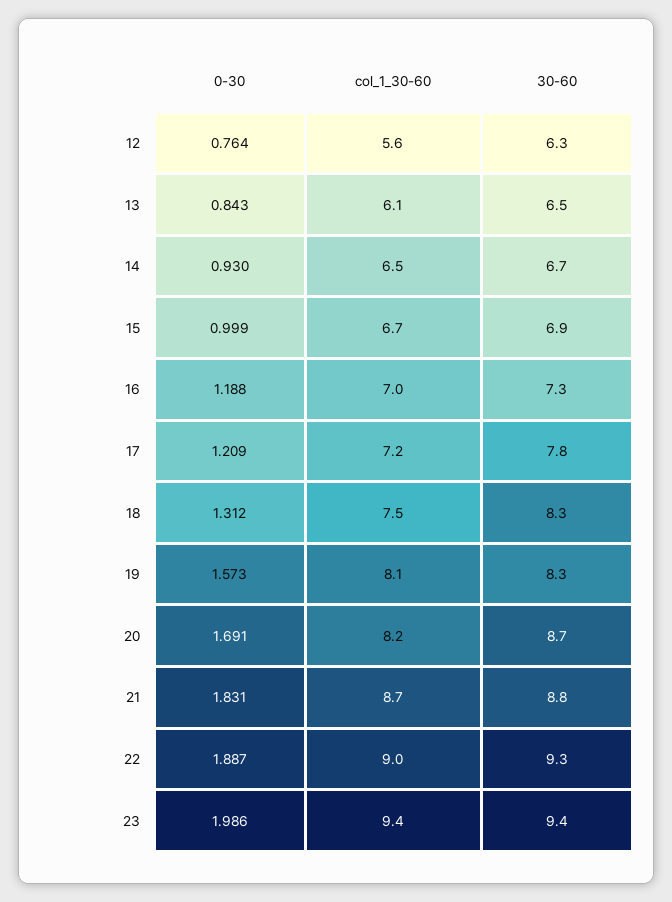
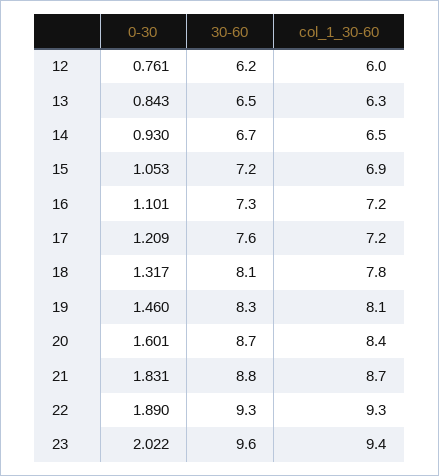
  {
    "0-30": {
-     "12": 0.764,
+     "12": 0.761,
      "13": 0.843,
      "14": 0.93,
-     "15": 0.999,
+     "15": 1.053,
-     "16": 1.188,
+     "16": 1.101,
      "17": 1.209,
-     "18": 1.312,
+     "18": 1.317,
-     "19": 1.573,
+     "19": 1.46,
-     "20": 1.691,
+     "20": 1.601,
      "21": 1.831,
-     "22": 1.887,
+     "22": 1.89,
-     "23": 1.986
+     "23": 2.022
    },
    "col_1_30-60": {
-     "12": 5.6,
+     "12": 6,
-     "13": 6.1,
+     "13": 6.3,
      "14": 6.5,
-     "15": 6.7,
+     "15": 6.9,
-     "16": 7,
+     "16": 7.2,
      "17": 7.2,
-     "18": 7.5,
+     "18": 7.8,
      "19": 8.1,
-     "20": 8.2,
+     "20": 8.4,
      "21": 8.7,
-     "22": 9,
+     "22": 9.3,
      "23": 9.4
    },
    "30-60": {
-     "12": 6.3,
+     "12": 6.2,
      "13": 6.5,
      "14": 6.7,
-     "15": 6.9,
+     "15": 7.2,
      "16": 7.3,
-     "17": 7.8,
+     "17": 7.6,
-     "18": 8.3,
+     "18": 8.1,
      "19": 8.3,
      "20": 8.7,
      "21": 8.8,
      "22": 9.3,
-     "23": 9.4
+     "23": 9.6
    }
  }

